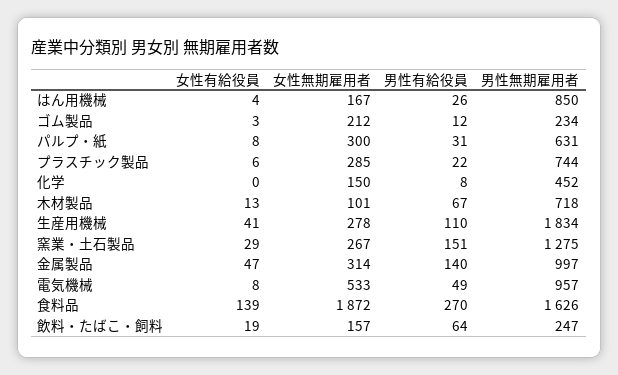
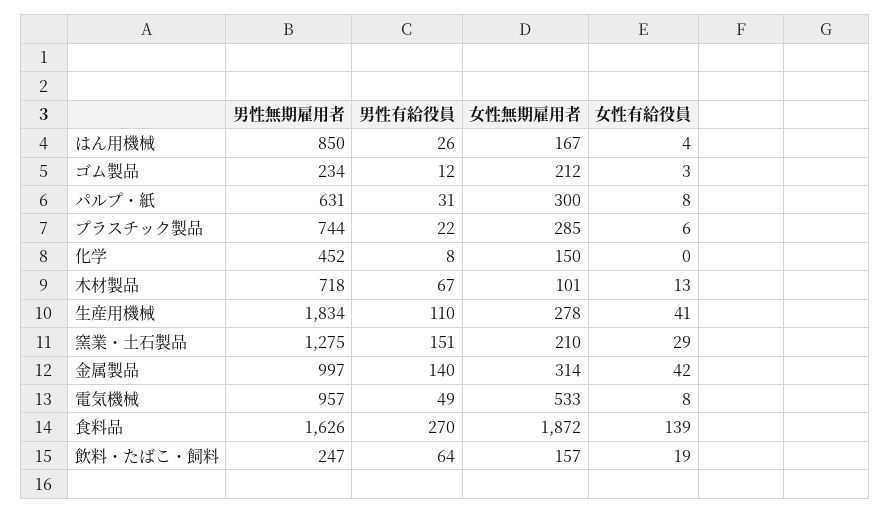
  {
    "女性有給役員": {
      "はん用機械": 4,
      "ゴム製品": 3,
      "パルプ・紙": 8,
      "プラスチック製品": 6,
      "化学": 0,
      "木材製品": 13,
      "生産用機械": 41,
      "窯業・土石製品": 29,
-     "金属製品": 47,
+     "金属製品": 42,
      "電気機械": 8,
      "食料品": 139,
      "飲料・たばこ・飼料": 19
    },
    "女性無期雇用者": {
      "はん用機械": 167,
      "ゴム製品": 212,
      "パルプ・紙": 300,
      "プラスチック製品": 285,
      "化学": 150,
      "木材製品": 101,
      "生産用機械": 278,
-     "窯業・土石製品": 267,
+     "窯業・土石製品": 210,
      "金属製品": 314,
      "電気機械": 533,
      "食料品": 1872,
      "飲料・たばこ・飼料": 157
    },
    "男性有給役員": {
      "はん用機械": 26,
      "ゴム製品": 12,
      "パルプ・紙": 31,
      "プラスチック製品": 22,
      "化学": 8,
      "木材製品": 67,
      "生産用機械": 110,
      "窯業・土石製品": 151,
      "金属製品": 140,
      "電気機械": 49,
      "食料品": 270,
      "飲料・たばこ・飼料": 64
    },
    "男性無期雇用者": {
      "はん用機械": 850,
      "ゴム製品": 234,
      "パルプ・紙": 631,
      "プラスチック製品": 744,
      "化学": 452,
      "木材製品": 718,
      "生産用機械": 1834,
      "窯業・土石製品": 1275,
      "金属製品": 997,
      "電気機械": 957,
      "食料品": 1626,
      "飲料・たばこ・飼料": 247
    }
  }

